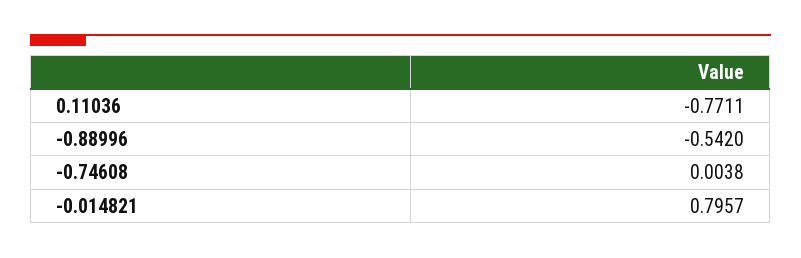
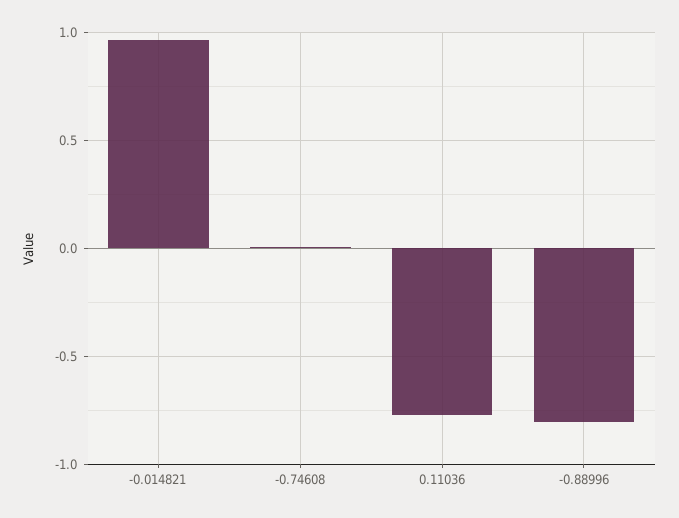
  {
    "0.11036": -0.7711,
-   "-0.88996": -0.542,
+   "-0.88996": -0.8,
    "-0.74608": 0.0038,
-   "-0.014821": 0.7957
+   "-0.014821": 0.95
  }

